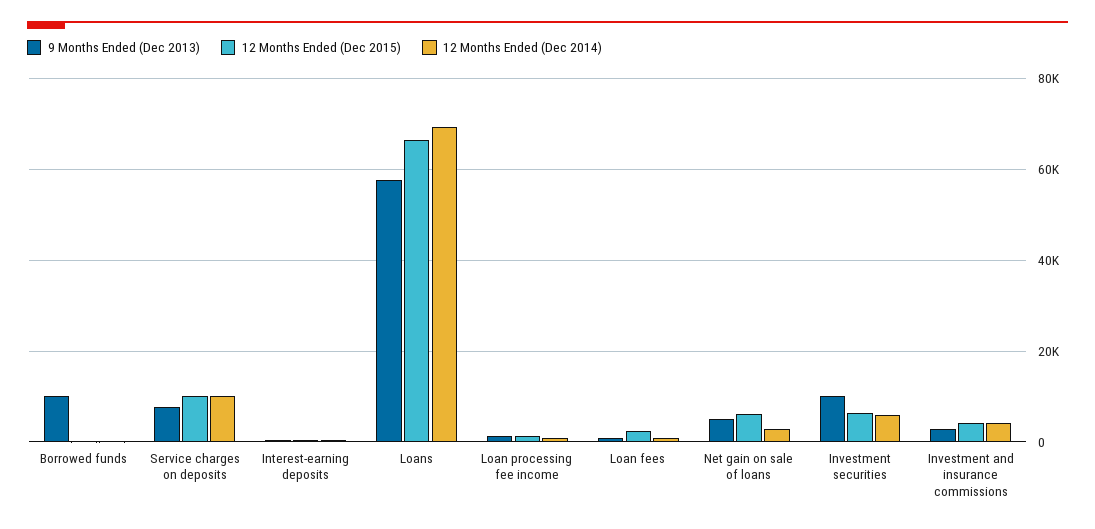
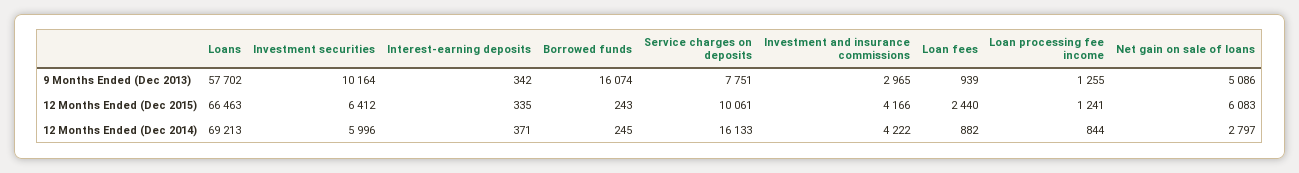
  {
    "9 Months Ended (Dec 2013)": {
-     "Borrowed funds": 10000,
+     "Borrowed funds": 16074,
      "Service charges on deposits": 7751,
      "Interest-earning deposits": 342,
      "Loans": 57702,
      "Loan processing fee income": 1255,
      "Loan fees": 939,
      "Net gain on sale of loans": 5086,
      "Investment securities": 10164,
      "Investment and insurance commissions": 2965
    },
    "12 Months Ended (Dec 2015)": {
      "Borrowed funds": 243,
      "Service charges on deposits": 10061,
      "Interest-earning deposits": 335,
      "Loans": 66463,
      "Loan processing fee income": 1241,
      "Loan fees": 2440,
      "Net gain on sale of loans": 6083,
      "Investment securities": 6412,
      "Investment and insurance commissions": 4166
    },
    "12 Months Ended (Dec 2014)": {
      "Borrowed funds": 245,
-     "Service charges on deposits": 10000,
+     "Service charges on deposits": 16133,
      "Interest-earning deposits": 371,
      "Loans": 69213,
      "Loan processing fee income": 844,
      "Loan fees": 882,
      "Net gain on sale of loans": 2797,
      "Investment securities": 5996,
      "Investment and insurance commissions": 4222
    }
  }

